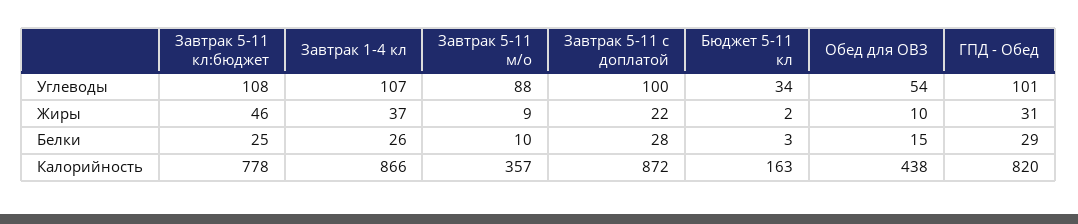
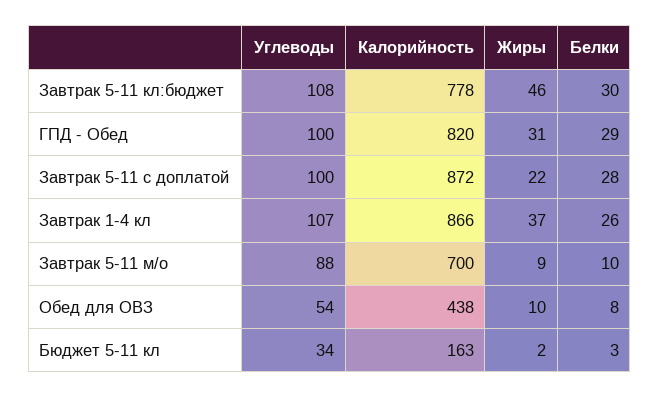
  {
    "Завтрак 5-11 кл:бюджет": {
      "Углеводы": 108,
      "Жиры": 46,
-     "Белки": 25,
+     "Белки": 30,
      "Калорийность": 778
    },
    "Завтрак 1-4 кл": {
      "Углеводы": 107,
      "Жиры": 37,
      "Белки": 26,
      "Калорийность": 866
    },
    "Завтрак 5-11 м/о": {
      "Углеводы": 88,
      "Жиры": 9,
      "Белки": 10,
-     "Калорийность": 357
+     "Калорийность": 700
    },
    "Завтрак 5-11 с доплатой": {
      "Углеводы": 100,
      "Жиры": 22,
      "Белки": 28,
      "Калорийность": 872
    },
    "Бюджет 5-11 кл": {
      "Углеводы": 34,
      "Жиры": 2,
      "Белки": 3,
      "Калорийность": 163
    },
    "Обед для ОВЗ": {
      "Углеводы": 54,
      "Жиры": 10,
-     "Белки": 15,
+     "Белки": 8,
      "Калорийность": 438
    },
    "ГПД - Обед": {
-     "Углеводы": 101,
+     "Углеводы": 100,
      "Жиры": 31,
      "Белки": 29,
      "Калорийность": 820
    }
  }

